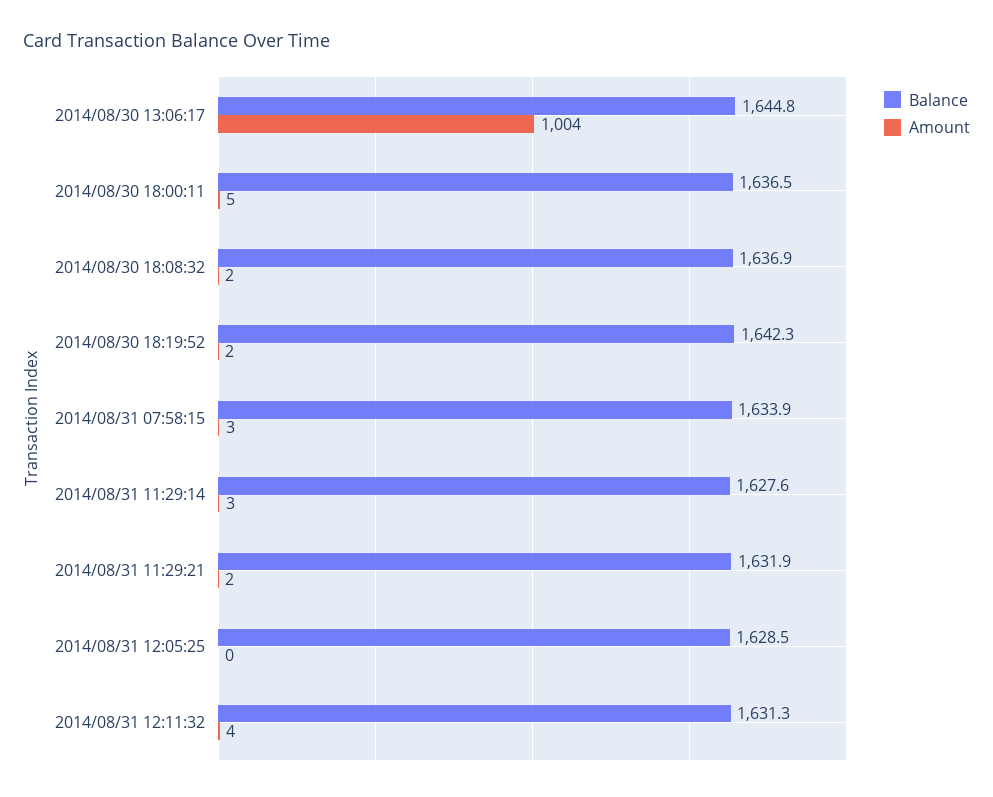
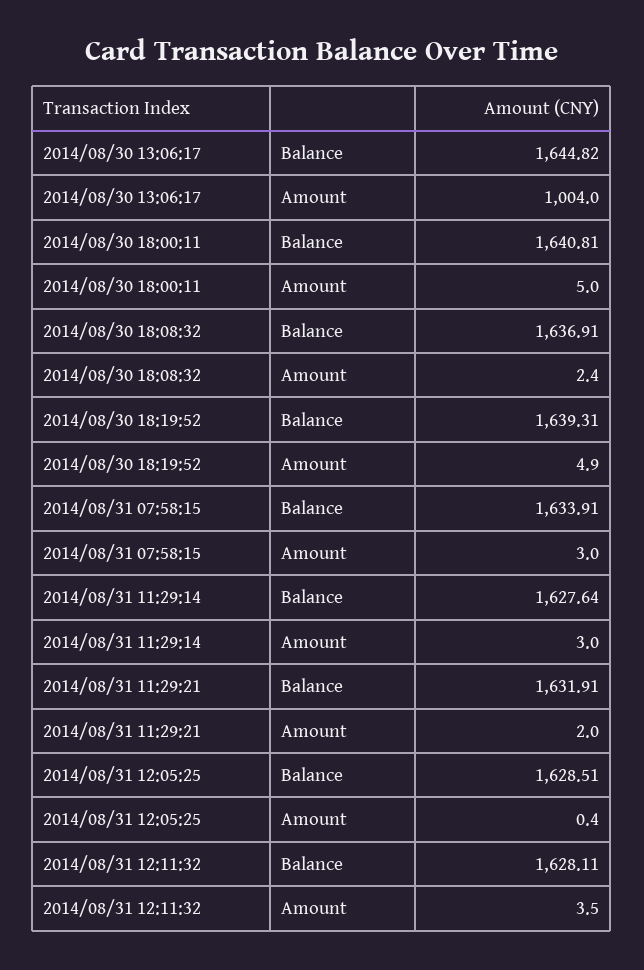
  {
    "Balance": {
      "2014/08/30 13:06:17": 1644.82,
-     "2014/08/30 18:00:11": 1636.5,
+     "2014/08/30 18:00:11": 1640.81,
      "2014/08/30 18:08:32": 1636.91,
-     "2014/08/30 18:19:52": 1642.3,
+     "2014/08/30 18:19:52": 1639.31,
      "2014/08/31 07:58:15": 1633.91,
      "2014/08/31 11:29:14": 1627.64,
      "2014/08/31 11:29:21": 1631.91,
      "2014/08/31 12:05:25": 1628.51,
-     "2014/08/31 12:11:32": 1631.3
+     "2014/08/31 12:11:32": 1628.11
    },
    "Amount": {
      "2014/08/30 13:06:17": 1004,
      "2014/08/30 18:00:11": 5,
      "2014/08/30 18:08:32": 2.4,
-     "2014/08/30 18:19:52": 2,
+     "2014/08/30 18:19:52": 4.9,
      "2014/08/31 07:58:15": 3,
      "2014/08/31 11:29:14": 3,
      "2014/08/31 11:29:21": 2,
      "2014/08/31 12:05:25": 0.4,
      "2014/08/31 12:11:32": 3.5
    }
  }

